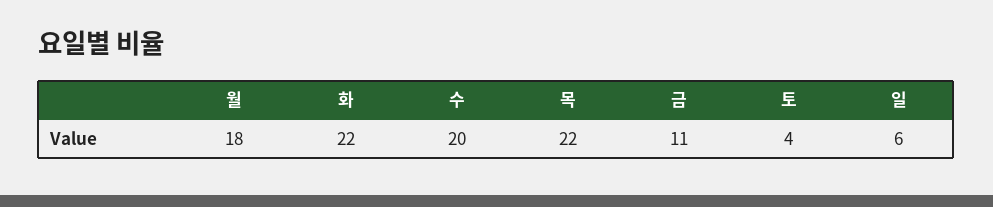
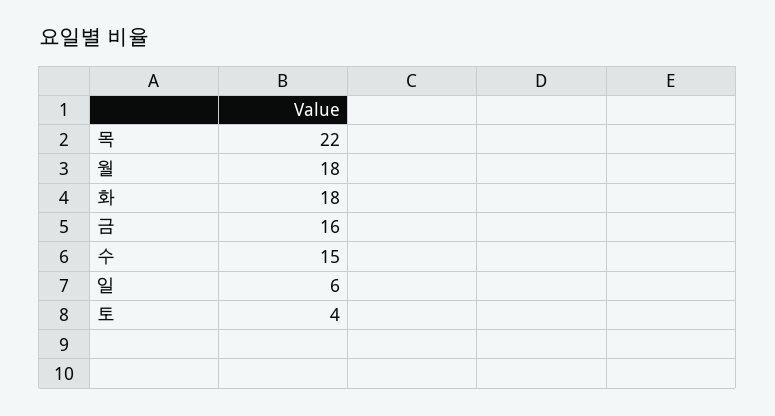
  {
    "월": 18,
-   "화": 22,
+   "화": 18,
-   "수": 20,
+   "수": 15,
    "목": 22,
-   "금": 11,
+   "금": 16,
    "토": 4,
    "일": 6
  }

